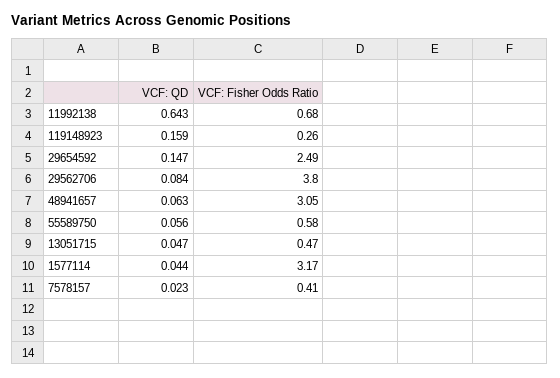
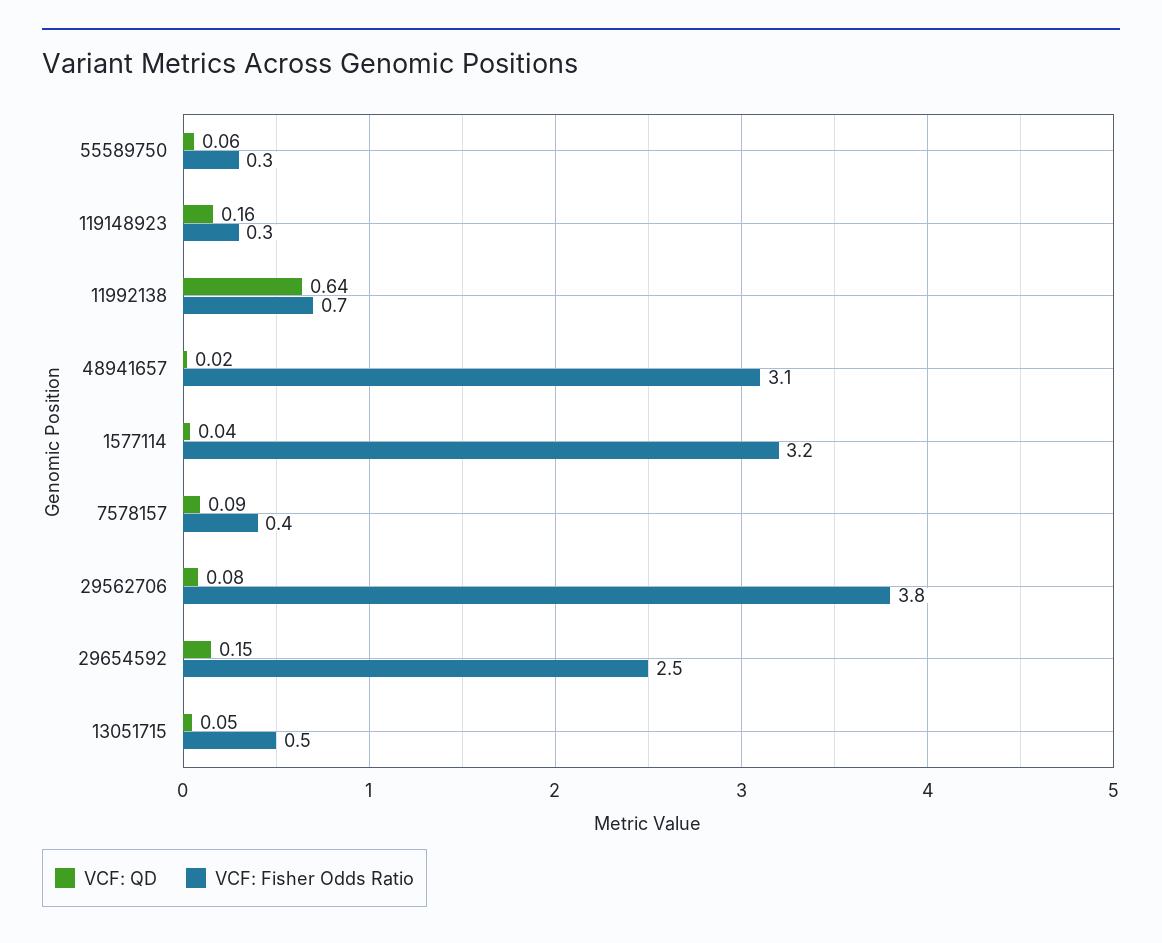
  {
    "VCF: QD": {
      "11992138": 0.643,
      "119148923": 0.159,
      "29654592": 0.147,
      "29562706": 0.084,
-     "48941657": 0.063,
+     "48941657": 0.02,
      "55589750": 0.056,
      "13051715": 0.047,
      "1577114": 0.044,
-     "7578157": 0.023
+     "7578157": 0.09
    },
    "VCF: Fisher Odds Ratio": {
      "11992138": 0.68,
      "119148923": 0.26,
      "29654592": 2.49,
      "29562706": 3.8,
      "48941657": 3.05,
-     "55589750": 0.58,
+     "55589750": 0.3,
      "13051715": 0.47,
      "1577114": 3.17,
      "7578157": 0.41
    }
  }

